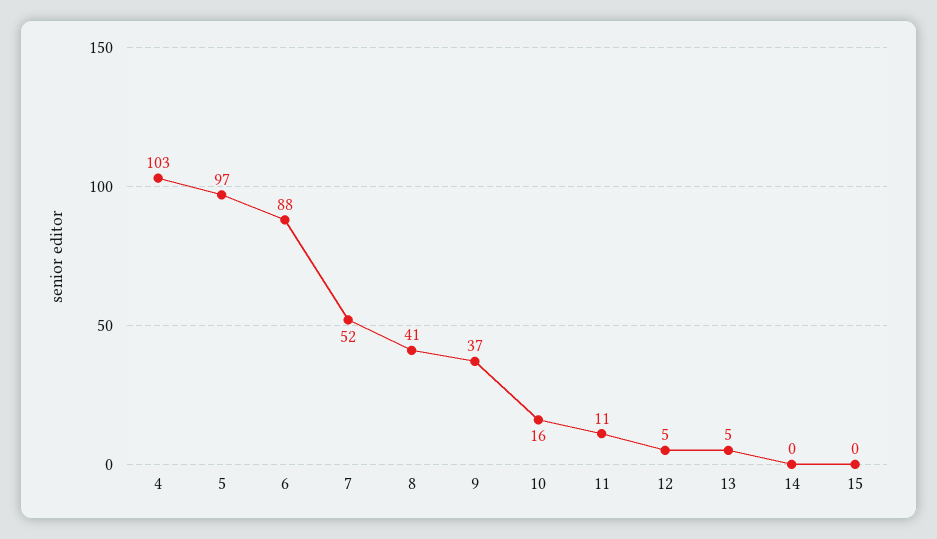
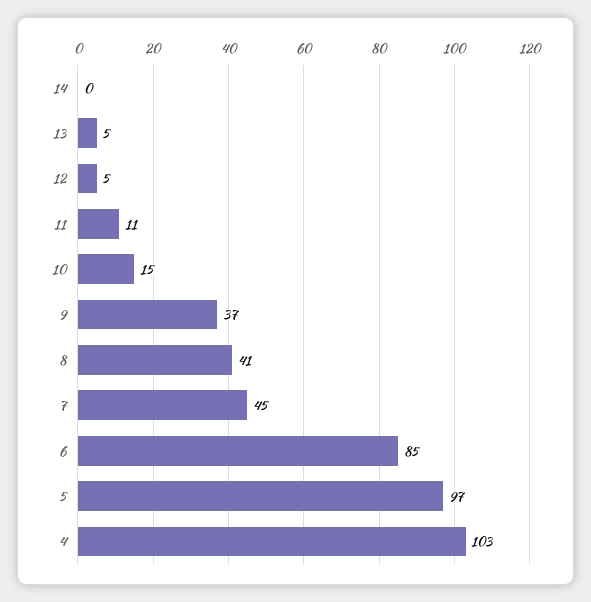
  {
    "4": 103,
    "5": 97,
-   "6": 88,
+   "6": 85,
-   "7": 52,
+   "7": 45,
    "8": 41,
    "9": 37,
-   "10": 16,
+   "10": 15,
    "11": 11,
    "12": 5,
    "13": 5,
-   "14": 0,
+   "14": 0
-   "15": 0
  }

